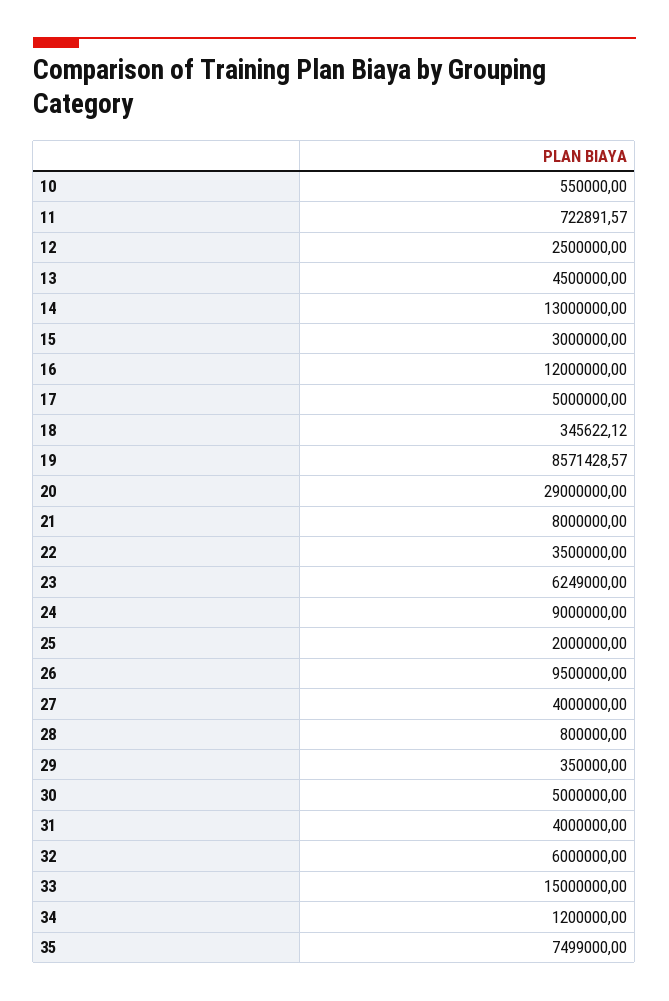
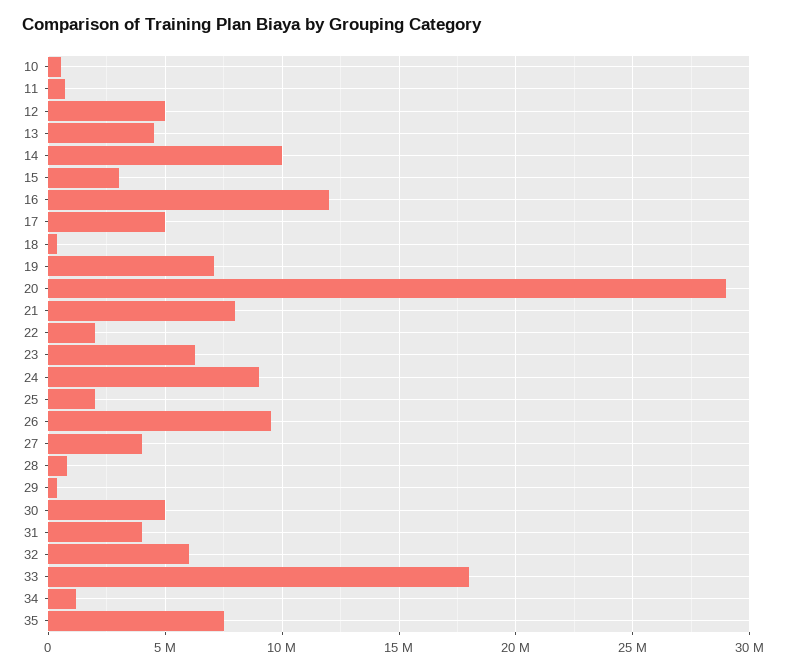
  {
    "10": 550000,
    "11": 722891.57,
-   "12": 2500000,
+   "12": 5000000,
    "13": 4500000,
-   "14": 13000000,
+   "14": 10000000,
    "15": 3000000,
    "16": 12000000,
    "17": 5000000,
    "18": 345622.12,
-   "19": 8571428.57,
+   "19": 7000000,
    "20": 29000000,
    "21": 8000000,
-   "22": 3500000,
+   "22": 2000000,
    "23": 6249000,
    "24": 9000000,
    "25": 2000000,
    "26": 9500000,
    "27": 4000000,
    "28": 800000,
    "29": 350000,
    "30": 5000000,
    "31": 4000000,
    "32": 6000000,
-   "33": 15000000,
+   "33": 18000000,
    "34": 1200000,
    "35": 7499000
  }

